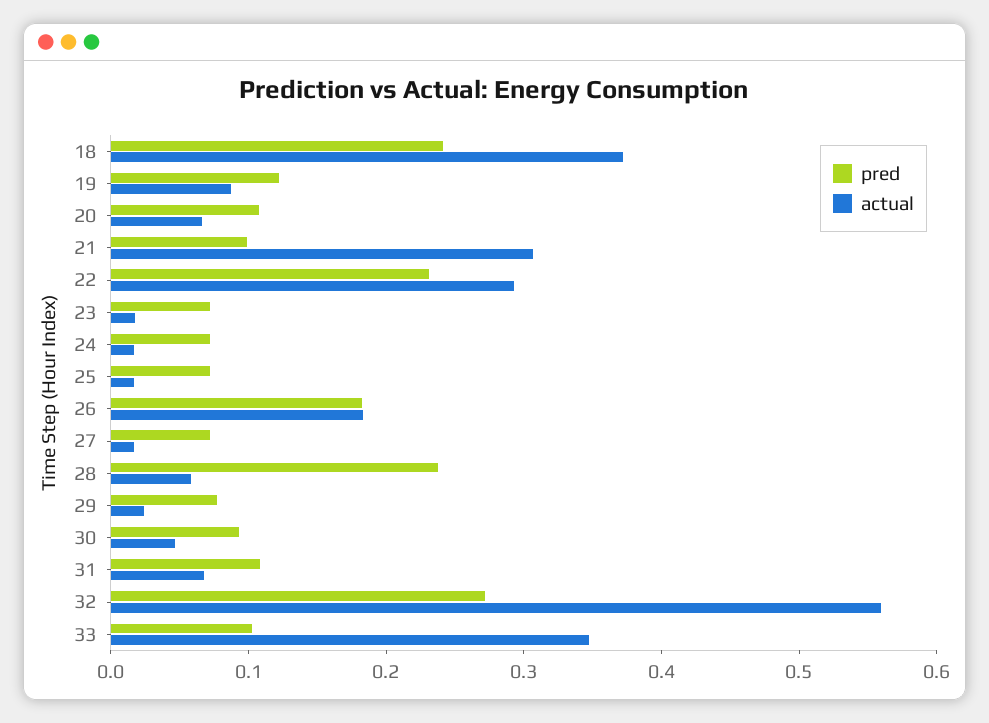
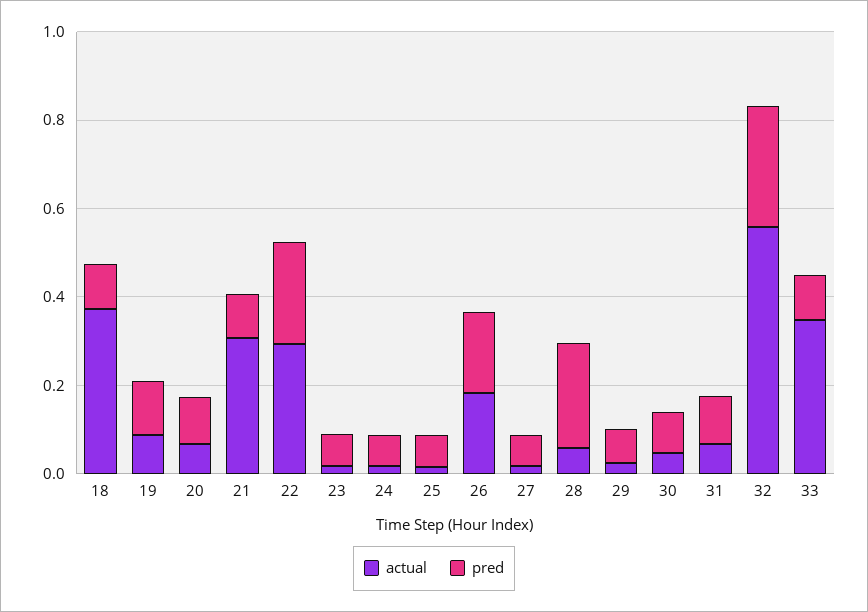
  {
    "pred": {
-     "18": 0.24,
+     "18": 0.1,
      "19": 0.12,
      "20": 0.1,
      "21": 0.1,
      "22": 0.24,
      "23": 0.08,
      "24": 0.08,
      "25": 0.08,
      "26": 0.18,
      "27": 0.08,
      "28": 0.24,
      "29": 0.08,
      "30": 0.1,
      "31": 0.1,
      "32": 0.28,
      "33": 0.1
    },
    "actual": {
      "18": 0.38,
      "19": 0.08,
      "20": 0.06,
      "21": 0.3,
      "22": 0.3,
      "23": 0.02,
      "24": 0.02,
      "25": 0.02,
      "26": 0.18,
      "27": 0.02,
      "28": 0.06,
      "29": 0.02,
      "30": 0.04,
      "31": 0.06,
      "32": 0.56,
      "33": 0.34
    }
  }

